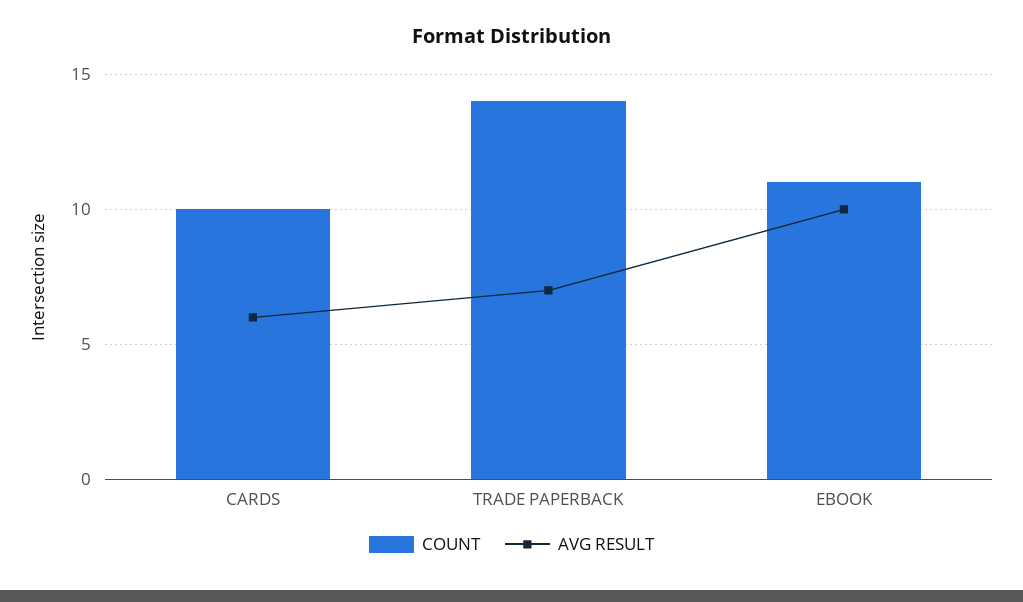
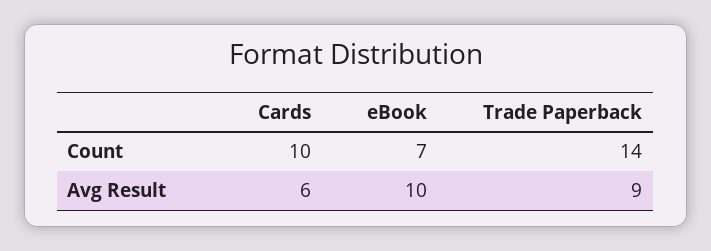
  {
    "COUNT": {
      "CARDS": 10,
      "TRADE PAPERBACK": 14,
-     "EBOOK": 11
+     "EBOOK": 7
    },
    "AVG RESULT": {
      "CARDS": 6,
-     "TRADE PAPERBACK": 7,
+     "TRADE PAPERBACK": 9,
      "EBOOK": 10
    }
  }

